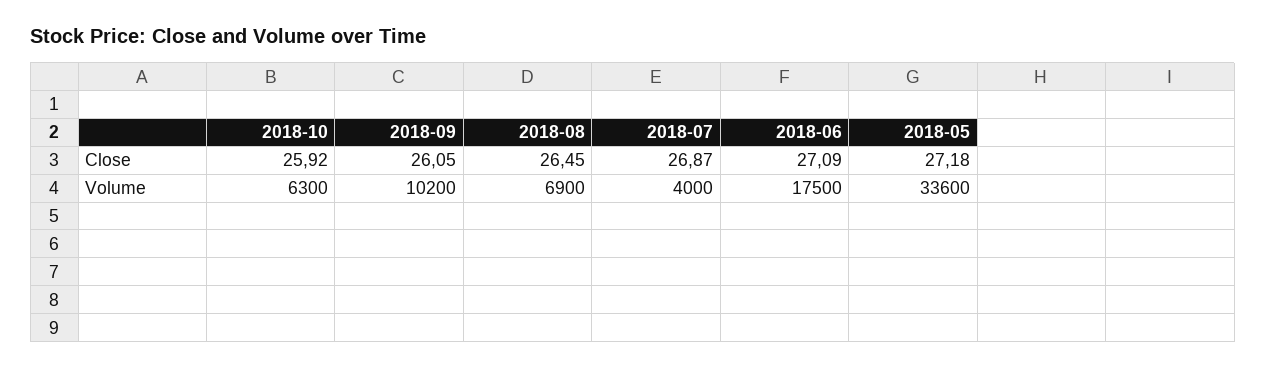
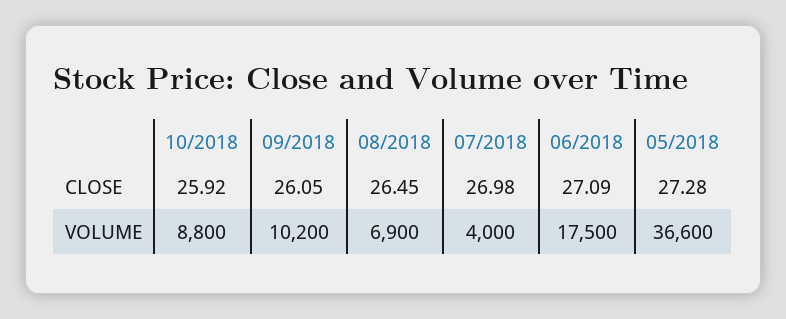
  {
    "2018-10": {
      "Close": 25.92,
-     "Volume": 6300
+     "Volume": 8800
    },
    "2018-09": {
      "Close": 26.05,
      "Volume": 10200
    },
    "2018-08": {
      "Close": 26.45,
      "Volume": 6900
    },
    "2018-07": {
-     "Close": 26.87,
+     "Close": 26.98,
      "Volume": 4000
    },
    "2018-06": {
      "Close": 27.09,
      "Volume": 17500
    },
    "2018-05": {
-     "Close": 27.18,
+     "Close": 27.28,
-     "Volume": 33600
+     "Volume": 36600
    }
  }

